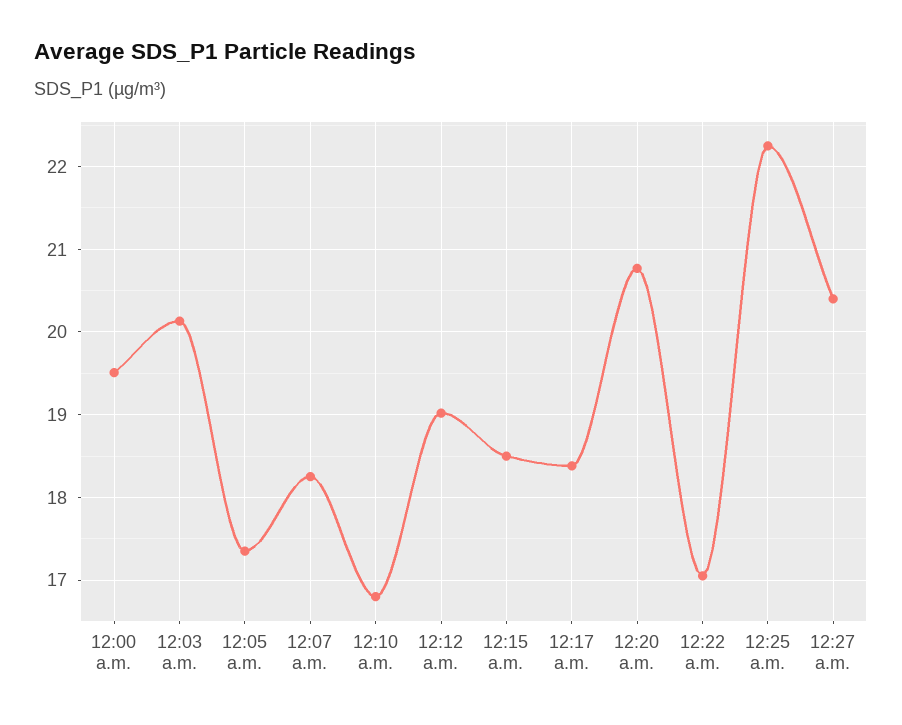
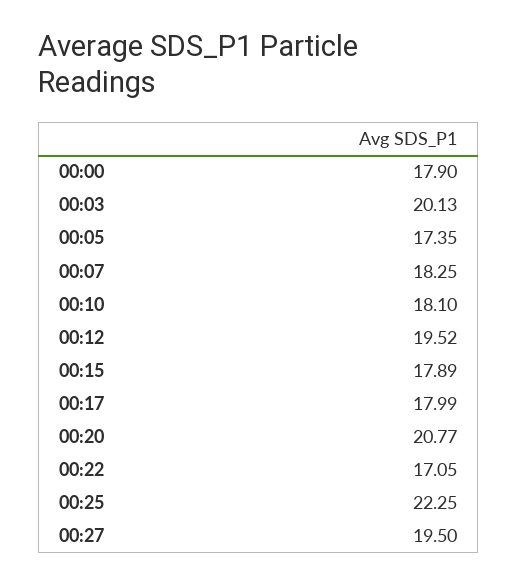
  {
-   "12:00 a.m.": 19.5,
+   "12:00 a.m.": 17.9,
    "12:03 a.m.": 20.13,
    "12:05 a.m.": 17.35,
    "12:07 a.m.": 18.25,
-   "12:10 a.m.": 16.8,
+   "12:10 a.m.": 18.1,
-   "12:12 a.m.": 19,
+   "12:12 a.m.": 19.52,
-   "12:15 a.m.": 18.5,
+   "12:15 a.m.": 17.89,
-   "12:17 a.m.": 18.4,
+   "12:17 a.m.": 17.99,
    "12:20 a.m.": 20.77,
    "12:22 a.m.": 17.05,
    "12:25 a.m.": 22.25,
-   "12:27 a.m.": 20.4
+   "12:27 a.m.": 19.5
  }

